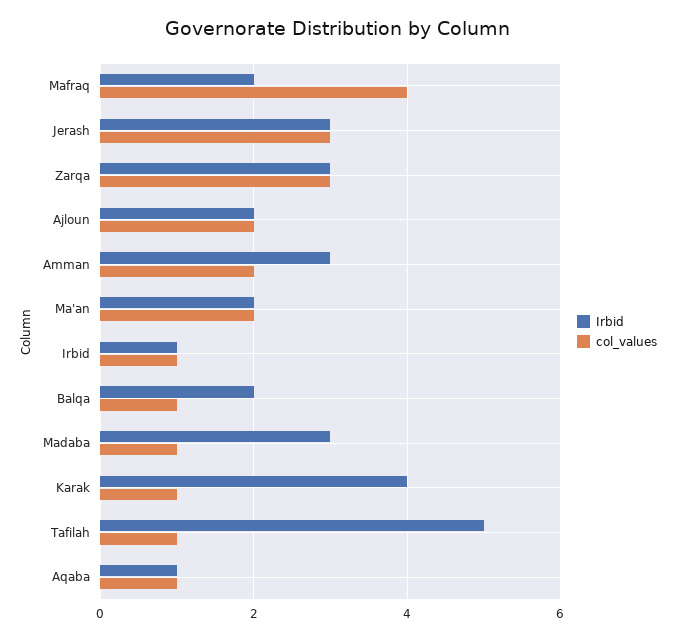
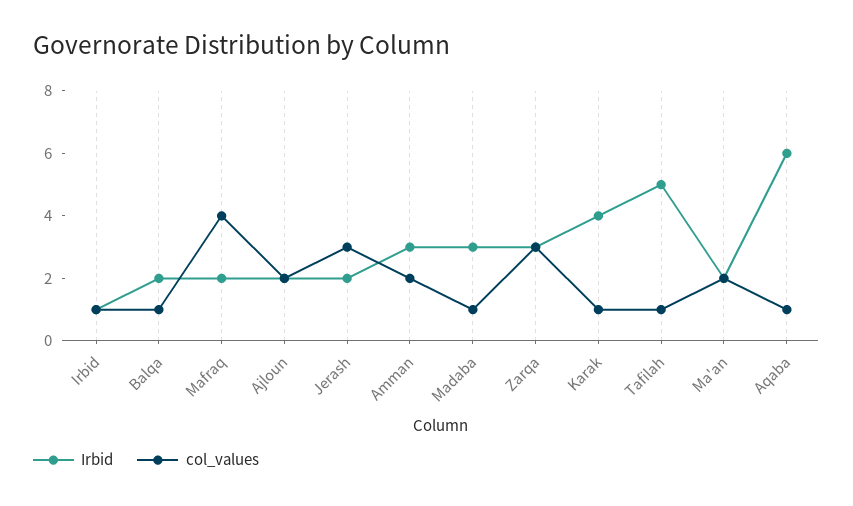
  {
    "Irbid": {
      "Mafraq": 2,
-     "Jerash": 3,
+     "Jerash": 2,
      "Zarqa": 3,
      "Ajloun": 2,
      "Amman": 3,
      "Ma'an": 2,
      "Irbid": 1,
      "Balqa": 2,
      "Madaba": 3,
      "Karak": 4,
      "Tafilah": 5,
-     "Aqaba": 1
+     "Aqaba": 6
    },
    "col_values": {
      "Mafraq": 4,
      "Jerash": 3,
      "Zarqa": 3,
      "Ajloun": 2,
      "Amman": 2,
      "Ma'an": 2,
      "Irbid": 1,
      "Balqa": 1,
      "Madaba": 1,
      "Karak": 1,
      "Tafilah": 1,
      "Aqaba": 1
    }
  }

